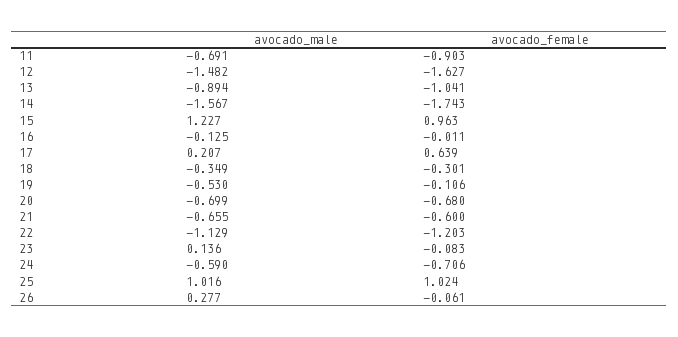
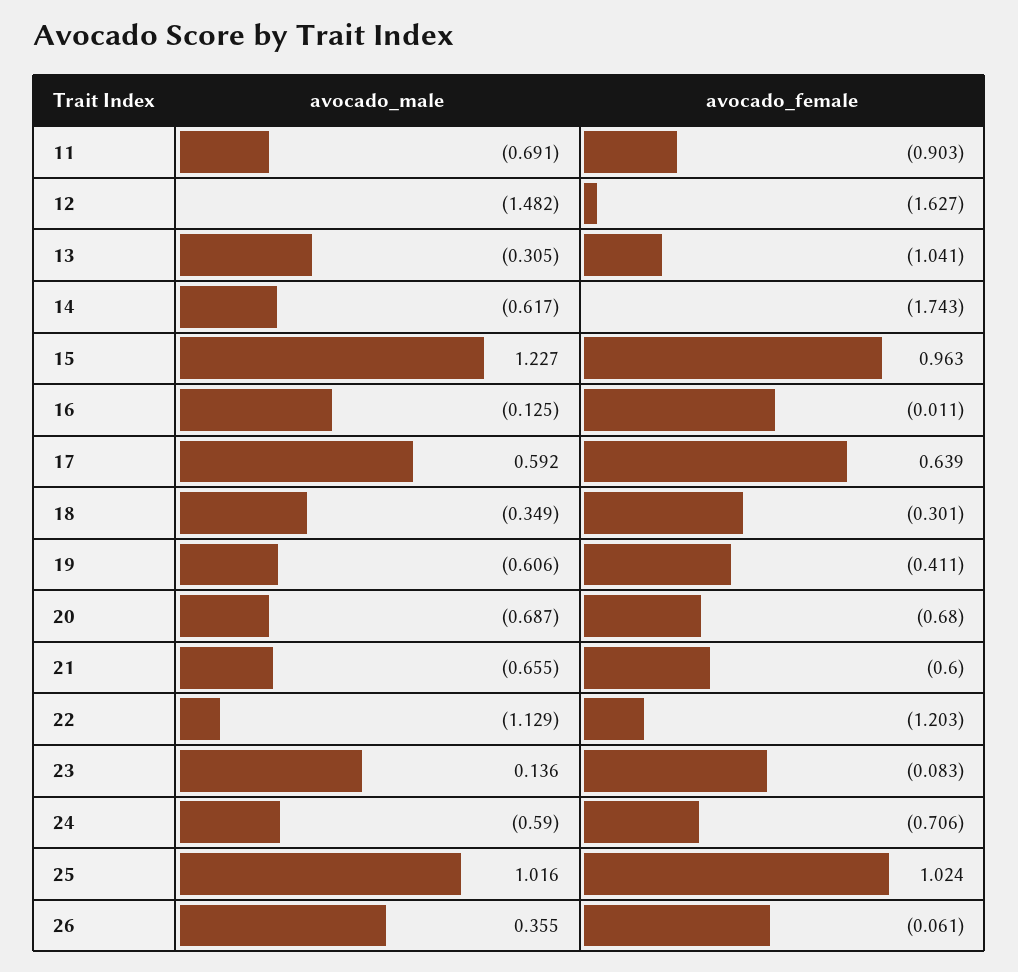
  {
    "avocado_male": {
      "11": -0.691,
      "12": -1.482,
-     "13": -0.894,
+     "13": -0.305,
-     "14": -1.567,
+     "14": -0.617,
      "15": 1.227,
      "16": -0.125,
-     "17": 0.207,
+     "17": 0.592,
      "18": -0.349,
-     "19": -0.53,
+     "19": -0.606,
-     "20": -0.699,
+     "20": -0.687,
      "21": -0.655,
      "22": -1.129,
      "23": 0.136,
      "24": -0.59,
      "25": 1.016,
-     "26": 0.277
+     "26": 0.355
    },
    "avocado_female": {
      "11": -0.903,
      "12": -1.627,
      "13": -1.041,
      "14": -1.743,
      "15": 0.963,
      "16": -0.011,
      "17": 0.639,
      "18": -0.301,
-     "19": -0.106,
+     "19": -0.411,
      "20": -0.68,
      "21": -0.6,
      "22": -1.203,
      "23": -0.083,
      "24": -0.706,
      "25": 1.024,
      "26": -0.061
    }
  }

